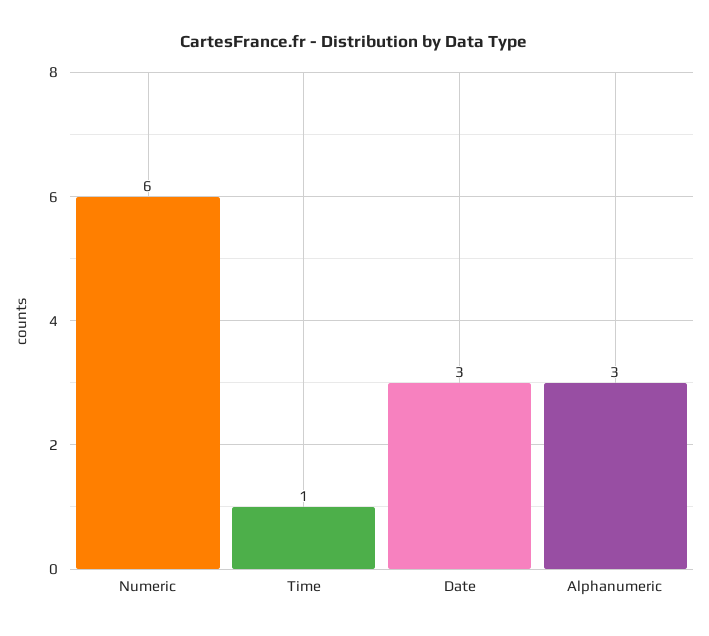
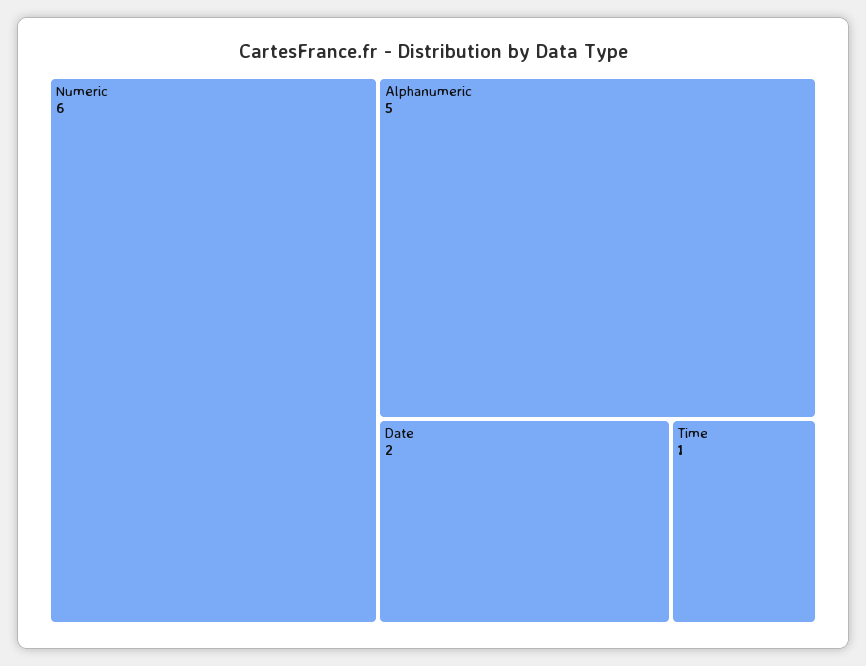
  {
    "Numeric": 6,
    "Time": 1,
-   "Date": 3,
+   "Date": 2,
-   "Alphanumeric": 3
+   "Alphanumeric": 5
  }

